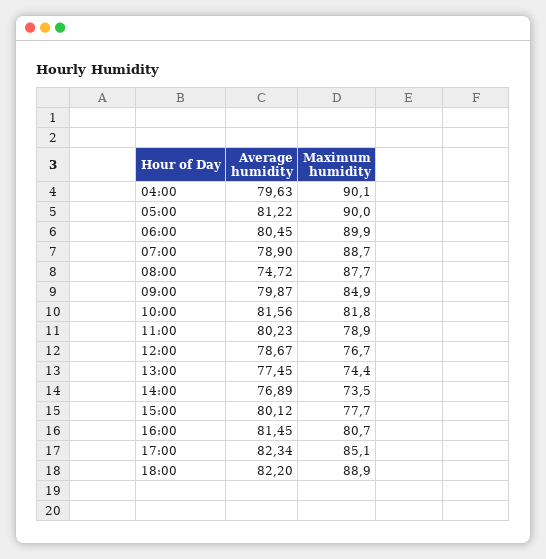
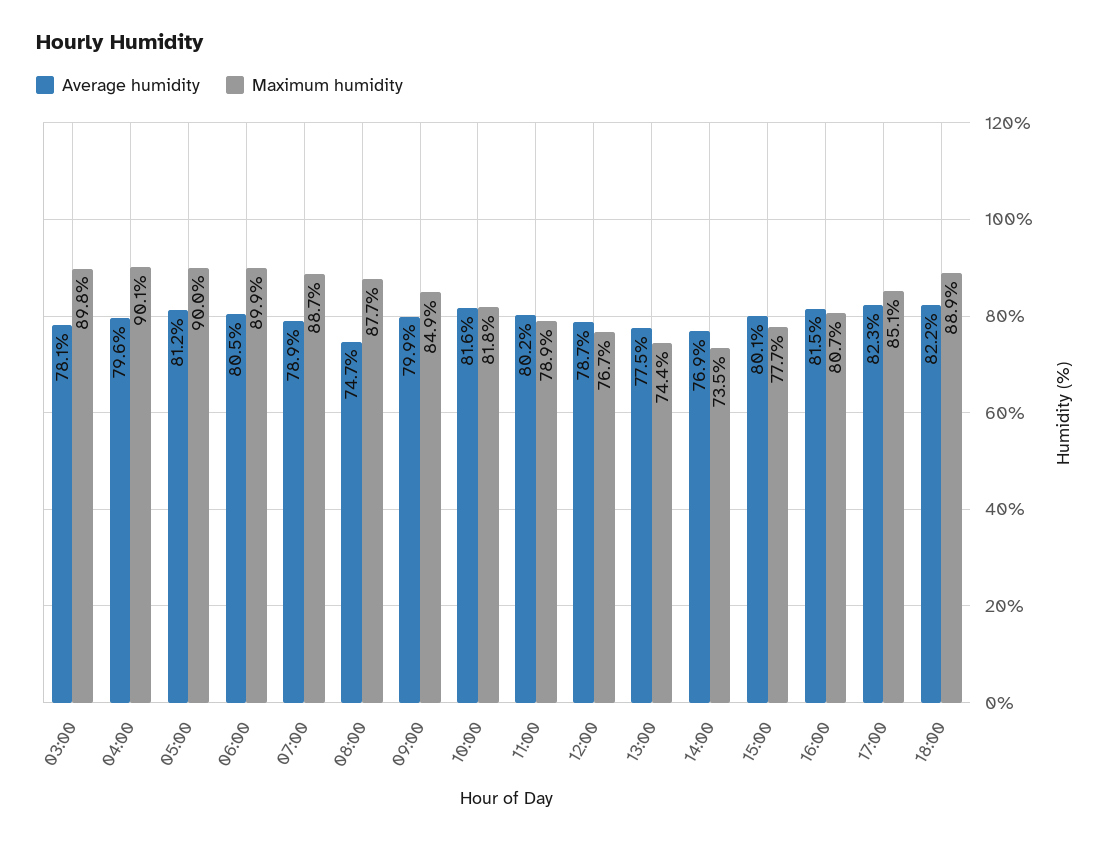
  {
    "Average humidity": {
      "04:00": 79.63,
      "05:00": 81.22,
      "06:00": 80.45,
      "07:00": 78.9,
      "08:00": 74.72,
      "09:00": 79.87,
      "10:00": 81.56,
      "11:00": 80.23,
      "12:00": 78.67,
      "13:00": 77.45,
      "14:00": 76.89,
      "15:00": 80.12,
      "16:00": 81.45,
      "17:00": 82.34,
-     "18:00": 82.2
+     "18:00": 82.2,
+     "03:00": 78.1
    },
    "Maximum humidity": {
      "04:00": 90.1,
      "05:00": 90,
      "06:00": 89.9,
      "07:00": 88.7,
      "08:00": 87.7,
      "09:00": 84.9,
      "10:00": 81.8,
      "11:00": 78.9,
      "12:00": 76.7,
      "13:00": 74.4,
      "14:00": 73.5,
      "15:00": 77.7,
      "16:00": 80.7,
      "17:00": 85.1,
-     "18:00": 88.9
+     "18:00": 88.9,
+     "03:00": 89.8
    }
  }

